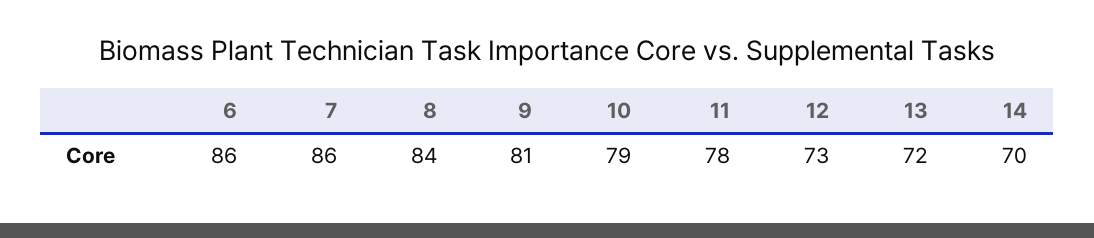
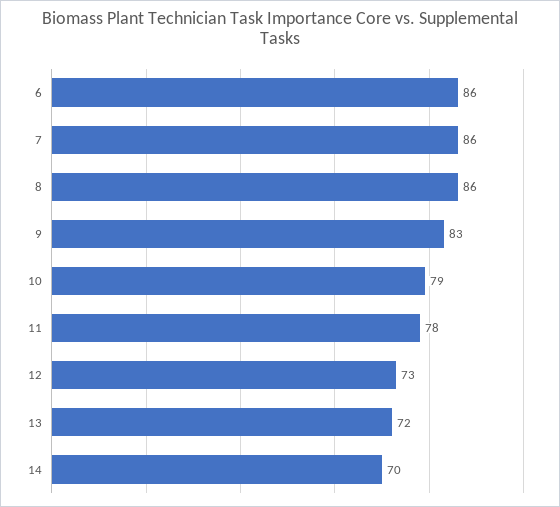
  {
    "6": 86,
    "7": 86,
-   "8": 84,
+   "8": 86,
-   "9": 81,
+   "9": 83,
    "10": 79,
    "11": 78,
    "12": 73,
    "13": 72,
    "14": 70
  }

